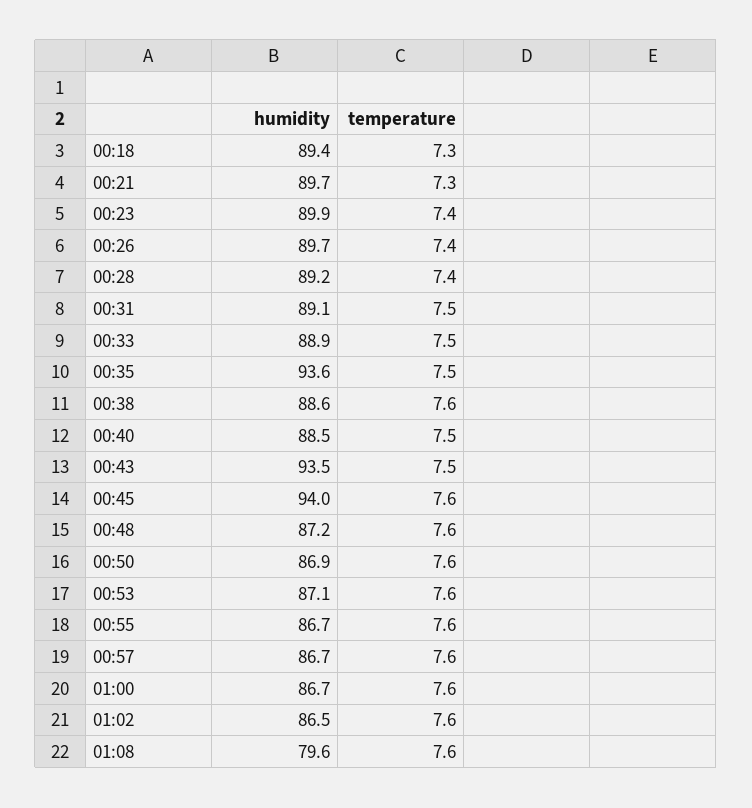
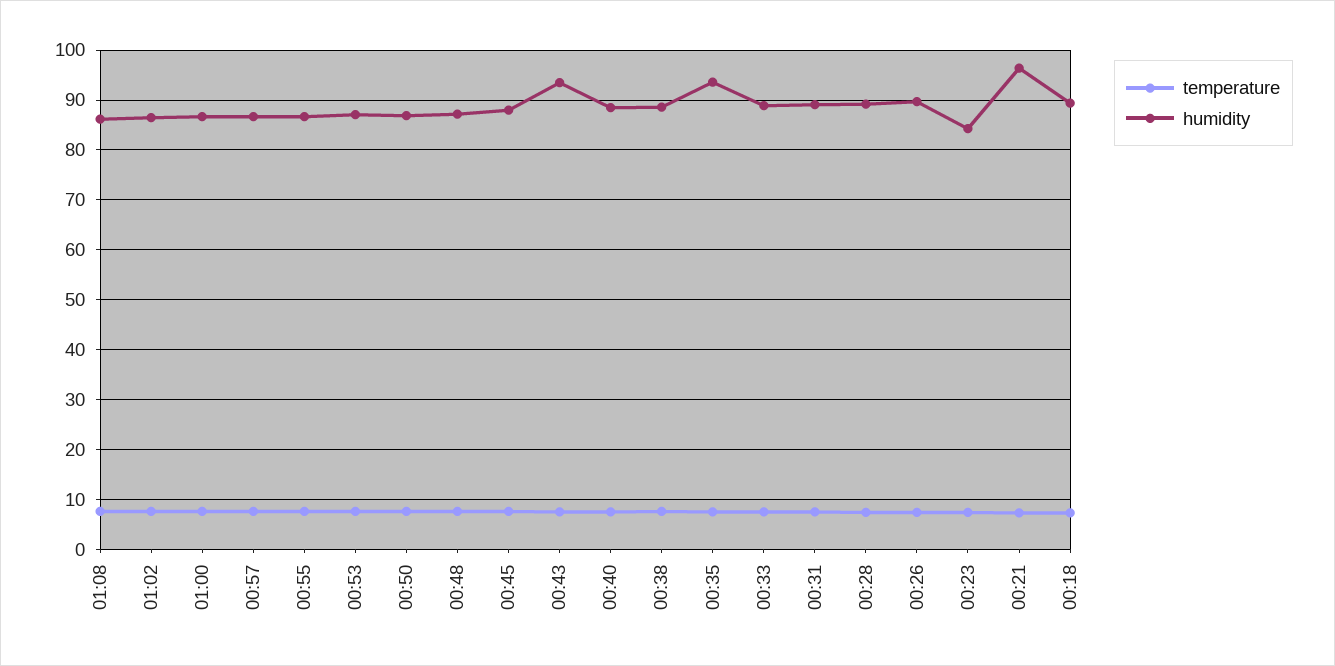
  {
    "humidity": {
      "00:18": 89.4,
-     "00:21": 89.7,
+     "00:21": 96,
-     "00:23": 89.9,
+     "00:23": 84,
      "00:26": 89.7,
      "00:28": 89.2,
      "00:31": 89.1,
      "00:33": 88.9,
      "00:35": 93.6,
      "00:38": 88.6,
      "00:40": 88.5,
      "00:43": 93.5,
-     "00:45": 94,
+     "00:45": 88,
      "00:48": 87.2,
      "00:50": 86.9,
      "00:53": 87.1,
      "00:55": 86.7,
      "00:57": 86.7,
      "01:00": 86.7,
      "01:02": 86.5,
-     "01:08": 79.6
+     "01:08": 86
    },
    "temperature": {
      "00:18": 7.3,
      "00:21": 7.3,
      "00:23": 7.4,
      "00:26": 7.4,
      "00:28": 7.4,
      "00:31": 7.5,
      "00:33": 7.5,
      "00:35": 7.5,
      "00:38": 7.6,
      "00:40": 7.5,
      "00:43": 7.5,
      "00:45": 7.6,
      "00:48": 7.6,
      "00:50": 7.6,
      "00:53": 7.6,
      "00:55": 7.6,
      "00:57": 7.6,
      "01:00": 7.6,
      "01:02": 7.6,
      "01:08": 7.6
    }
  }

